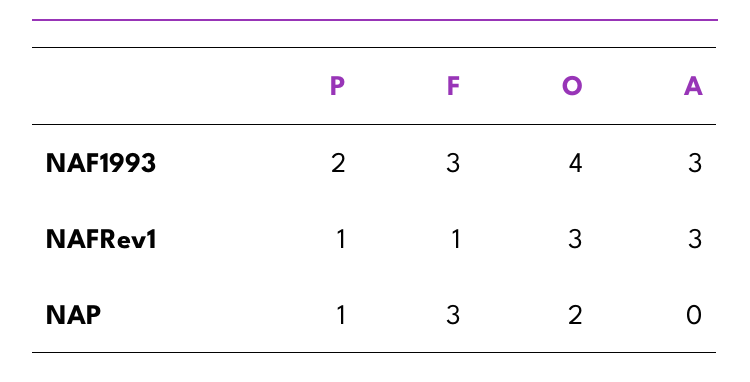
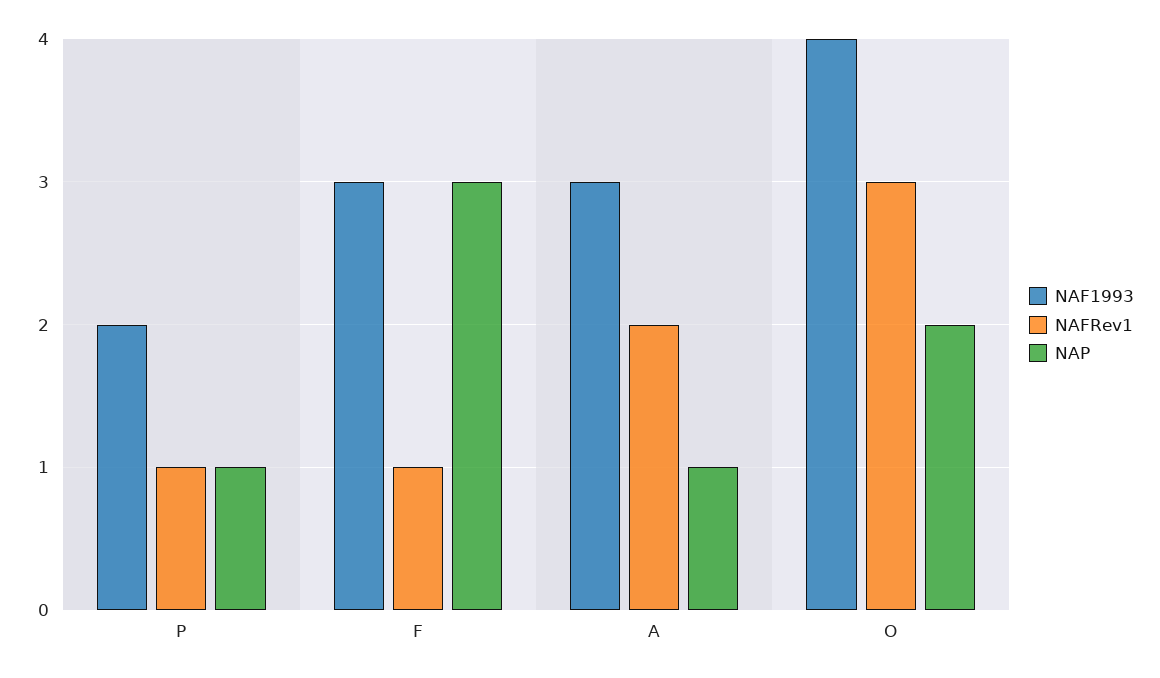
  {
    "NAF1993": {
      "P": 2,
      "F": 3,
      "O": 4,
      "A": 3
    },
    "NAFRev1": {
      "P": 1,
      "F": 1,
      "O": 3,
-     "A": 3
+     "A": 2
    },
    "NAP": {
      "P": 1,
      "F": 3,
      "O": 2,
-     "A": 0
+     "A": 1
    }
  }

